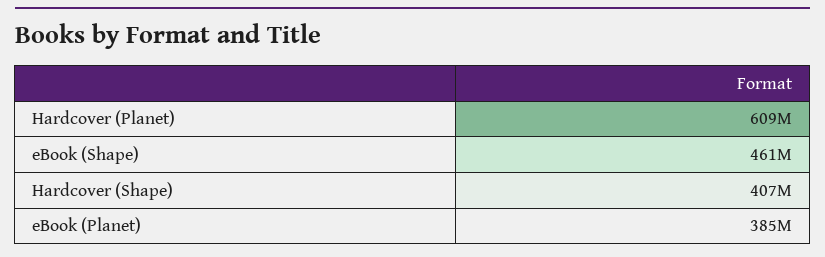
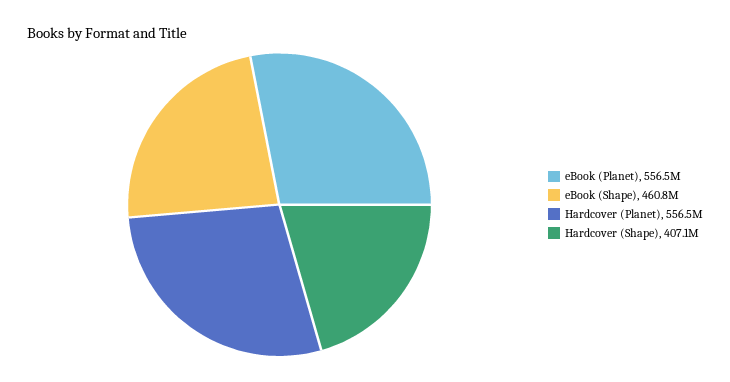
  {
-   "Hardcover (Planet)": 609000000,
+   "Hardcover (Planet)": 556500000,
    "eBook (Shape)": 460800000,
    "Hardcover (Shape)": 407100000,
-   "eBook (Planet)": 385000000
+   "eBook (Planet)": 556500000
  }

